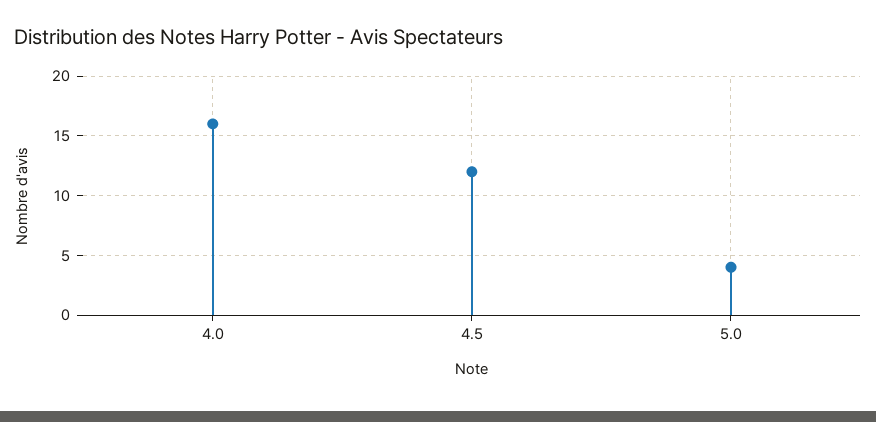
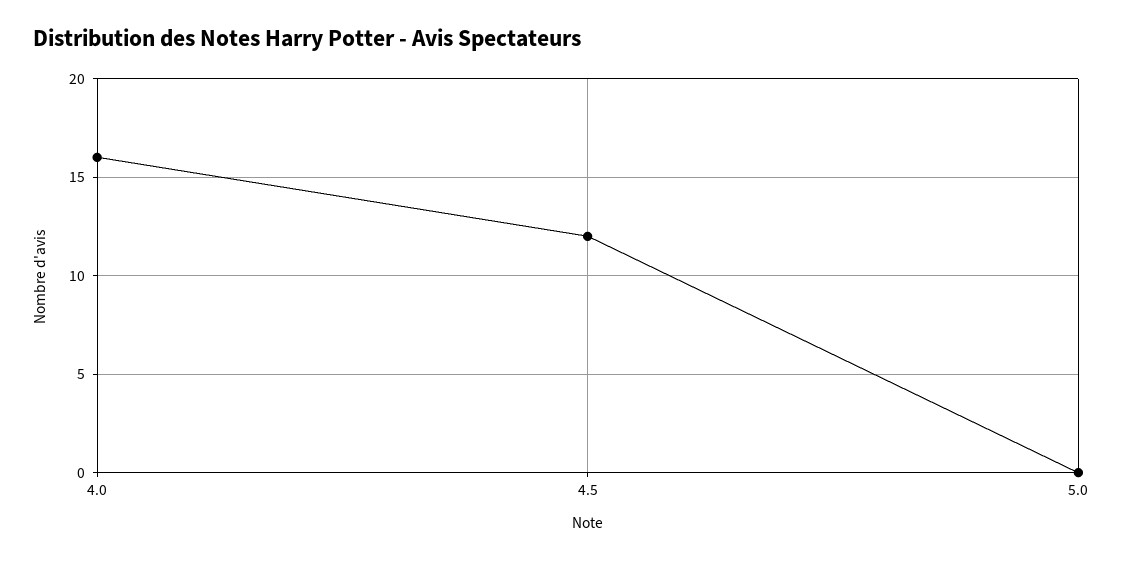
  {
    "4.0": 16,
    "4.5": 12,
-   "5.0": 4
+   "5.0": 0
  }

